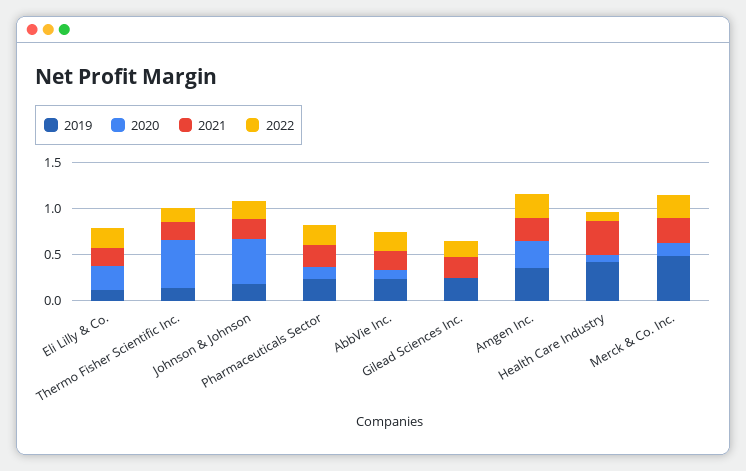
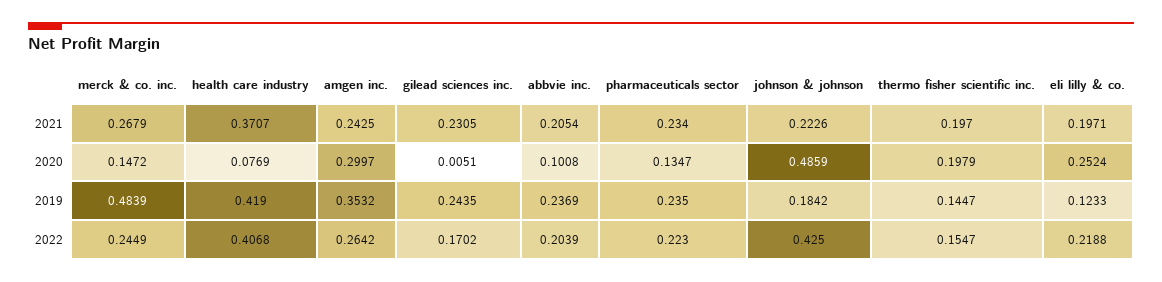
  {
    "2019": {
      "Eli Lilly & Co.": 0.1233,
      "Thermo Fisher Scientific Inc.": 0.1447,
      "Johnson & Johnson": 0.1842,
      "Pharmaceuticals Sector": 0.235,
      "AbbVie Inc.": 0.2369,
      "Gilead Sciences Inc.": 0.2435,
      "Amgen Inc.": 0.3532,
      "Health Care Industry": 0.419,
      "Merck & Co. Inc.": 0.4839
    },
    "2020": {
      "Eli Lilly & Co.": 0.2524,
-     "Thermo Fisher Scientific Inc.": 0.5,
+     "Thermo Fisher Scientific Inc.": 0.1979,
      "Johnson & Johnson": 0.4859,
      "Pharmaceuticals Sector": 0.1347,
      "AbbVie Inc.": 0.1008,
      "Gilead Sciences Inc.": 0.0051,
      "Amgen Inc.": 0.2997,
      "Health Care Industry": 0.0769,
      "Merck & Co. Inc.": 0.1472
    },
    "2021": {
      "Eli Lilly & Co.": 0.1971,
      "Thermo Fisher Scientific Inc.": 0.197,
      "Johnson & Johnson": 0.2226,
      "Pharmaceuticals Sector": 0.234,
      "AbbVie Inc.": 0.2054,
      "Gilead Sciences Inc.": 0.2305,
      "Amgen Inc.": 0.2425,
      "Health Care Industry": 0.3707,
      "Merck & Co. Inc.": 0.2679
    },
    "2022": {
      "Eli Lilly & Co.": 0.2188,
      "Thermo Fisher Scientific Inc.": 0.1547,
-     "Johnson & Johnson": 0.2,
+     "Johnson & Johnson": 0.425,
      "Pharmaceuticals Sector": 0.223,
      "AbbVie Inc.": 0.2039,
      "Gilead Sciences Inc.": 0.1702,
      "Amgen Inc.": 0.2642,
-     "Health Care Industry": 0.1,
+     "Health Care Industry": 0.4068,
      "Merck & Co. Inc.": 0.2449
    }
  }

